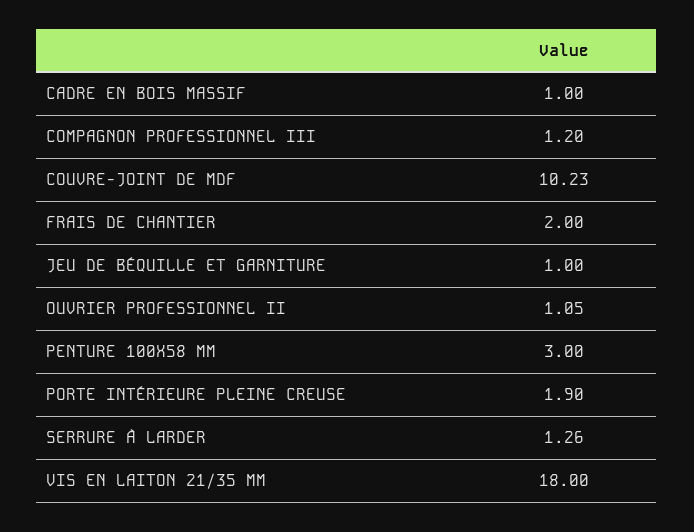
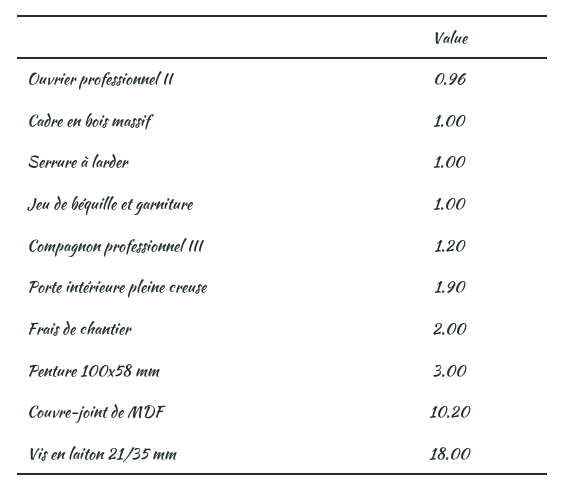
  {
    "CADRE EN BOIS MASSIF": 1,
    "COMPAGNON PROFESSIONNEL III": 1.2,
-   "COUVRE-JOINT DE MDF": 10.23,
+   "COUVRE-JOINT DE MDF": 10.2,
    "FRAIS DE CHANTIER": 2,
    "JEU DE BÉQUILLE ET GARNITURE": 1,
-   "OUVRIER PROFESSIONNEL II": 1.05,
+   "OUVRIER PROFESSIONNEL II": 0.96,
    "PENTURE 100X58 MM": 3,
    "PORTE INTÉRIEURE PLEINE CREUSE": 1.9,
-   "SERRURE À LARDER": 1.26,
+   "SERRURE À LARDER": 1,
    "VIS EN LAITON 21/35 MM": 18
  }

